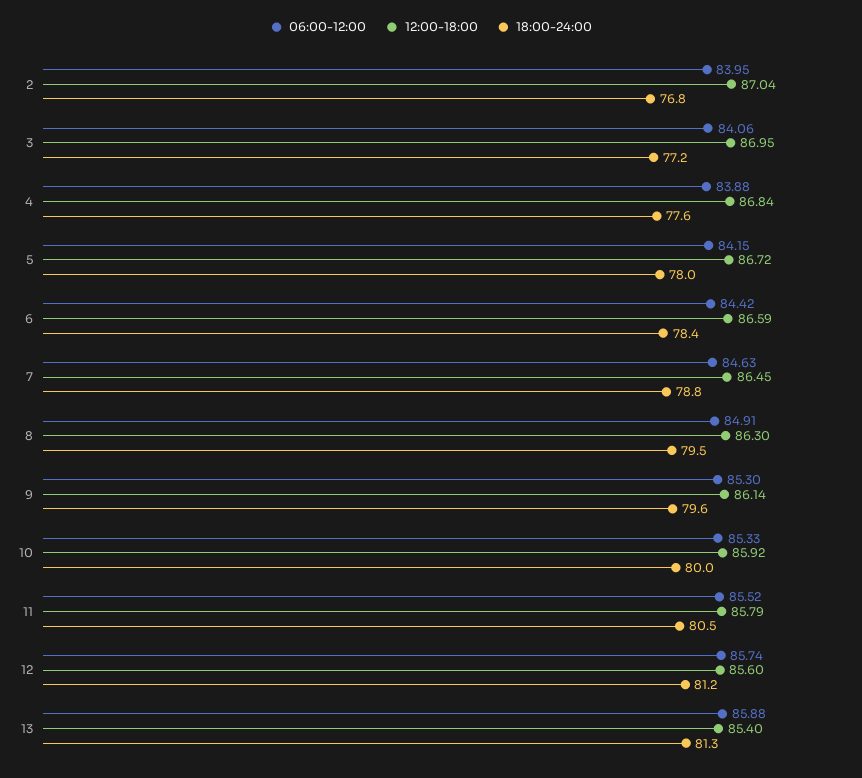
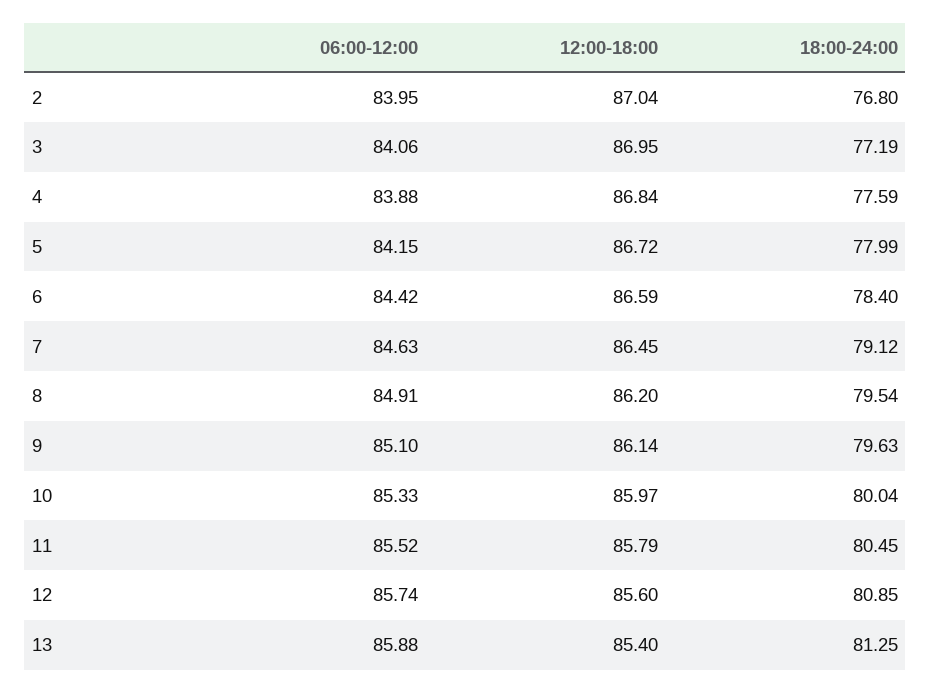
  {
    "06:00-12:00": {
      "2": 83.95,
      "3": 84.06,
      "4": 83.88,
      "5": 84.15,
      "6": 84.42,
      "7": 84.63,
      "8": 84.91,
-     "9": 85.3,
+     "9": 85.1,
      "10": 85.33,
      "11": 85.52,
      "12": 85.74,
      "13": 85.88
    },
    "12:00-18:00": {
      "2": 87.04,
      "3": 86.95,
      "4": 86.84,
      "5": 86.72,
      "6": 86.59,
      "7": 86.45,
-     "8": 86.3,
+     "8": 86.2,
      "9": 86.14,
-     "10": 85.92,
+     "10": 85.97,
      "11": 85.79,
      "12": 85.6,
      "13": 85.4
    },
    "18:00-24:00": {
      "2": 76.8,
      "3": 77.19,
      "4": 77.59,
      "5": 77.99,
      "6": 78.4,
-     "7": 78.8,
+     "7": 79.12,
      "8": 79.54,
      "9": 79.63,
      "10": 80.04,
      "11": 80.45,
-     "12": 81.2,
+     "12": 80.85,
      "13": 81.25
    }
  }

